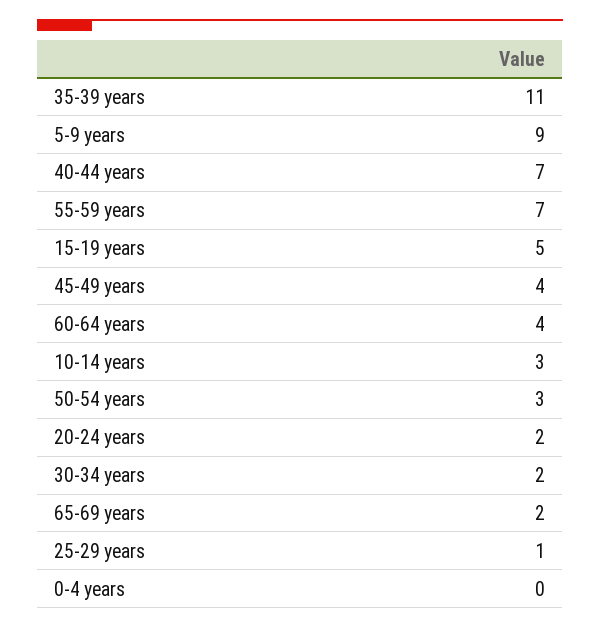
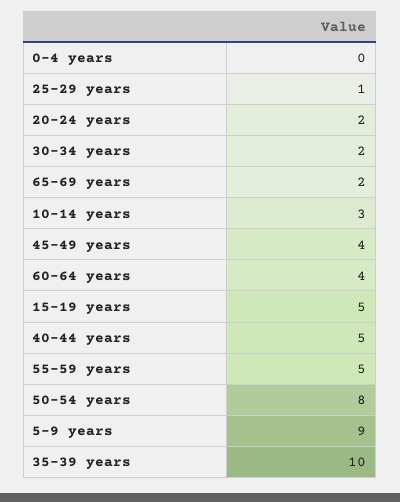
  {
-   "35-39 years": 11,
+   "35-39 years": 10,
    "5-9 years": 9,
-   "40-44 years": 7,
+   "40-44 years": 5,
-   "55-59 years": 7,
+   "55-59 years": 5,
    "15-19 years": 5,
    "45-49 years": 4,
    "60-64 years": 4,
    "10-14 years": 3,
-   "50-54 years": 3,
+   "50-54 years": 8,
    "20-24 years": 2,
    "30-34 years": 2,
    "65-69 years": 2,
    "25-29 years": 1,
    "0-4 years": 0
  }

